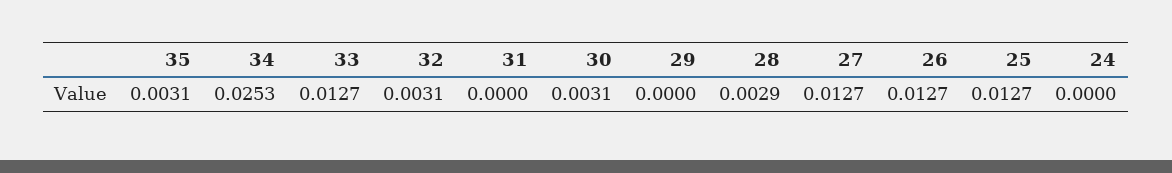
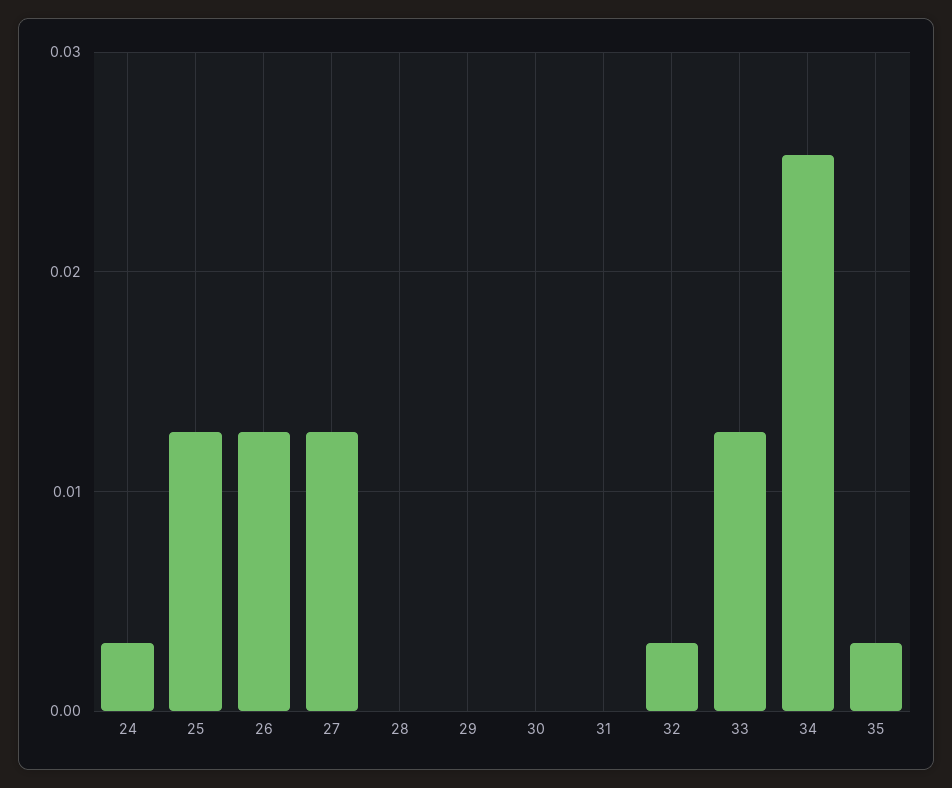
  {
    "35": 0.0031,
    "34": 0.0253,
    "33": 0.0127,
    "32": 0.0031,
    "31": 0,
-   "30": 0.0031,
+   "30": 0,
    "29": 0,
-   "28": 0.0029,
+   "28": 0,
    "27": 0.0127,
    "26": 0.0127,
    "25": 0.0127,
-   "24": 0
+   "24": 0.003
  }

